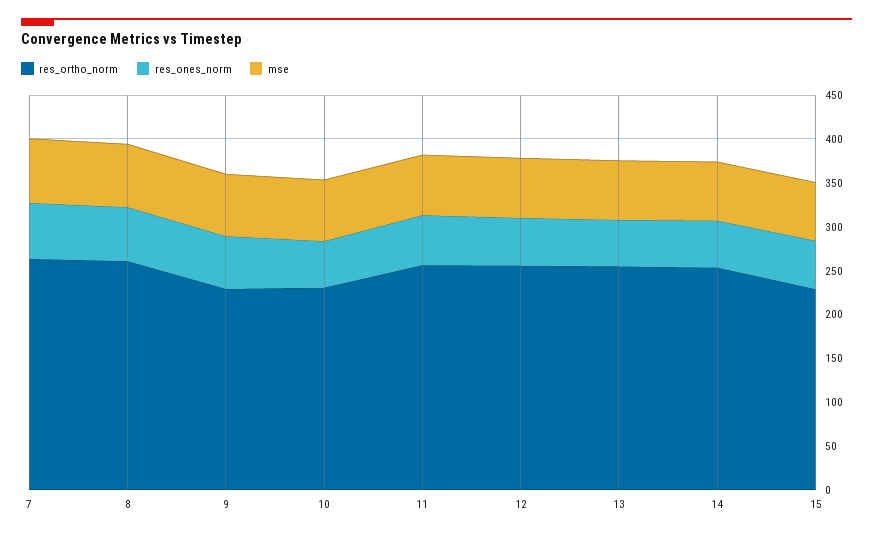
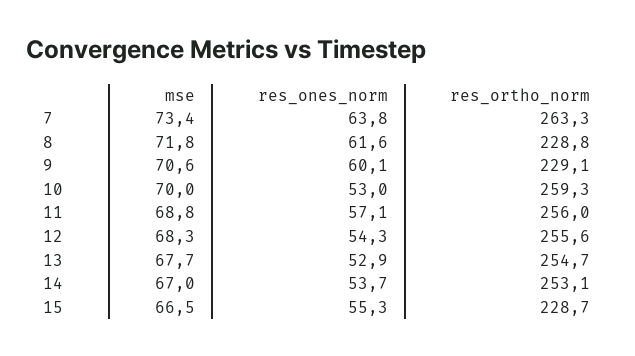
  {
    "res_ortho_norm": {
      "7": 263.3,
-     "8": 260,
+     "8": 228.8,
      "9": 229.1,
-     "10": 230,
+     "10": 259.3,
      "11": 256,
      "12": 255.6,
      "13": 254.7,
      "14": 253.1,
      "15": 228.7
    },
    "res_ones_norm": {
      "7": 63.8,
      "8": 61.6,
      "9": 60.1,
      "10": 53,
      "11": 57.1,
      "12": 54.3,
      "13": 52.9,
      "14": 53.7,
      "15": 55.3
    },
    "mse": {
      "7": 73.4,
      "8": 71.8,
      "9": 70.6,
      "10": 70,
      "11": 68.8,
      "12": 68.3,
      "13": 67.7,
      "14": 67,
      "15": 66.5
    }
  }

